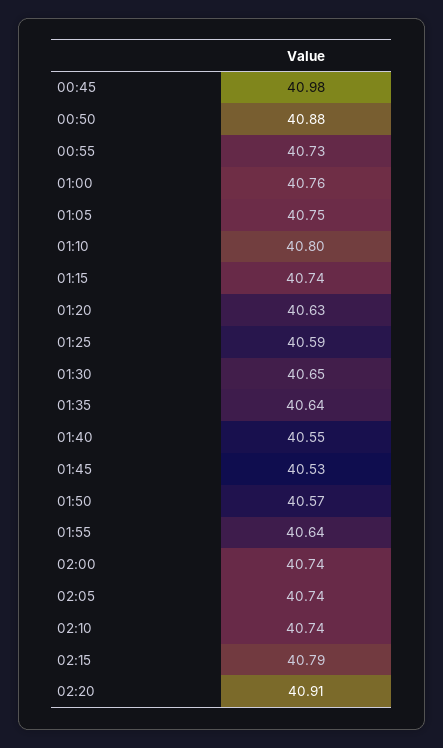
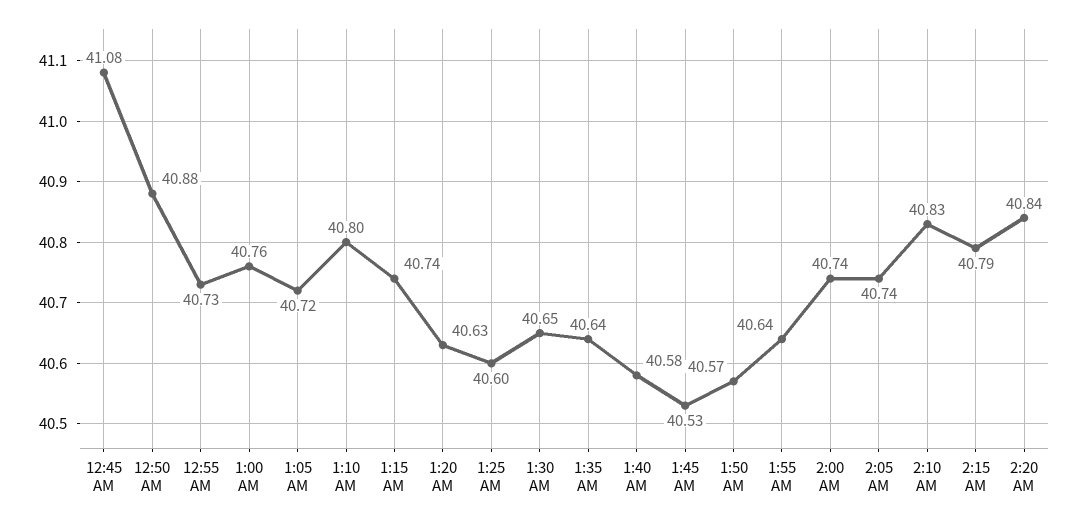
  {
-   "00:45": 40.98,
+   "00:45": 41.08,
    "00:50": 40.88,
    "00:55": 40.73,
    "01:00": 40.76,
-   "01:05": 40.75,
+   "01:05": 40.72,
    "01:10": 40.8,
    "01:15": 40.74,
    "01:20": 40.63,
-   "01:25": 40.59,
+   "01:25": 40.6,
    "01:30": 40.65,
    "01:35": 40.64,
-   "01:40": 40.55,
+   "01:40": 40.58,
    "01:45": 40.53,
    "01:50": 40.57,
    "01:55": 40.64,
    "02:00": 40.74,
    "02:05": 40.74,
-   "02:10": 40.74,
+   "02:10": 40.83,
    "02:15": 40.79,
-   "02:20": 40.91
+   "02:20": 40.84
  }

